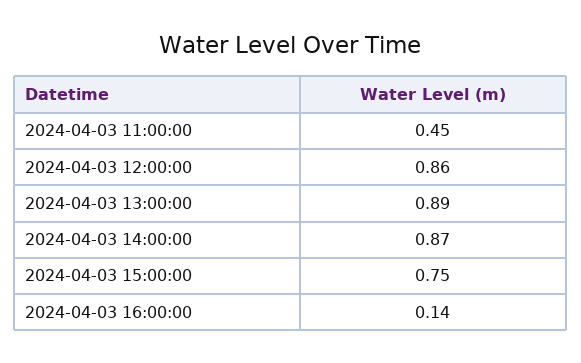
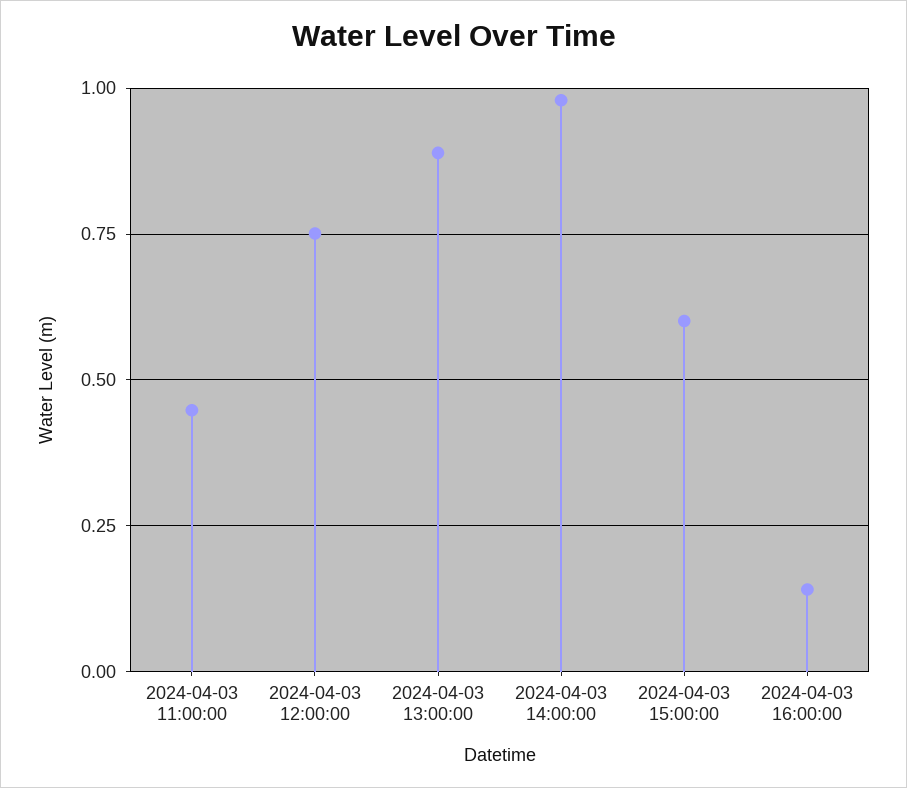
  {
    "2024-04-03 11:00:00": 0.45,
-   "2024-04-03 12:00:00": 0.86,
+   "2024-04-03 12:00:00": 0.75,
    "2024-04-03 13:00:00": 0.89,
-   "2024-04-03 14:00:00": 0.87,
+   "2024-04-03 14:00:00": 0.975,
-   "2024-04-03 15:00:00": 0.75,
+   "2024-04-03 15:00:00": 0.6,
    "2024-04-03 16:00:00": 0.14
  }

